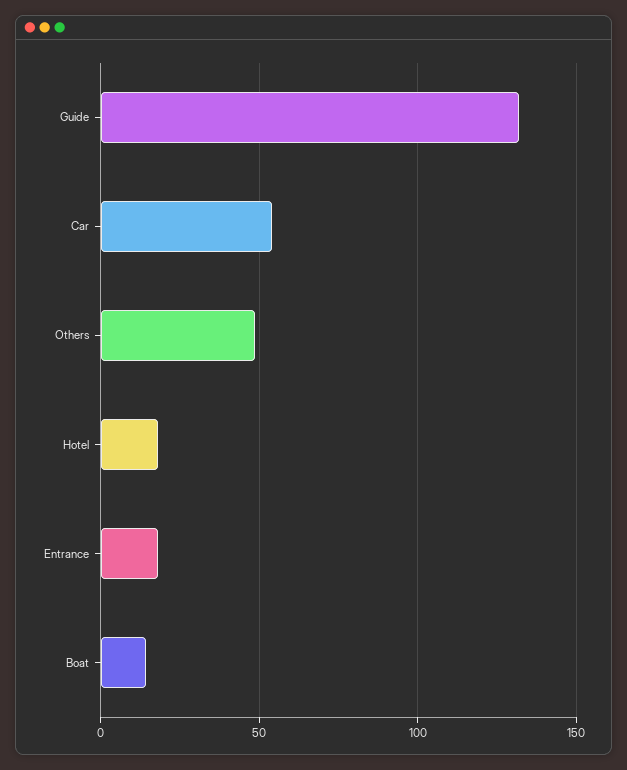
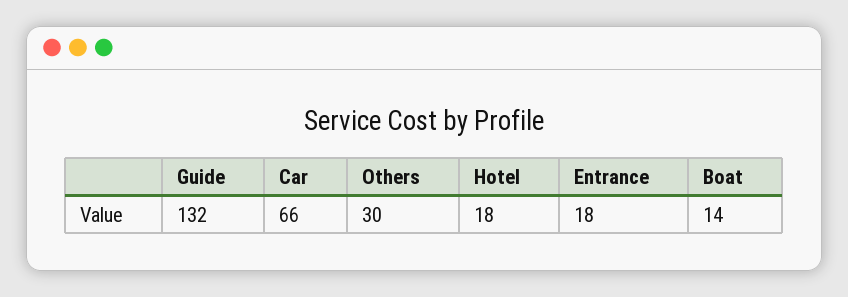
  {
    "Guide": 132,
-   "Car": 55,
+   "Car": 66,
-   "Others": 50,
+   "Others": 30,
    "Hotel": 18,
    "Entrance": 18,
    "Boat": 14
  }

